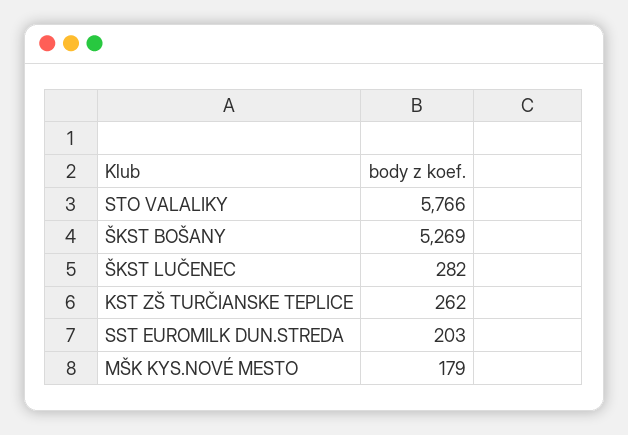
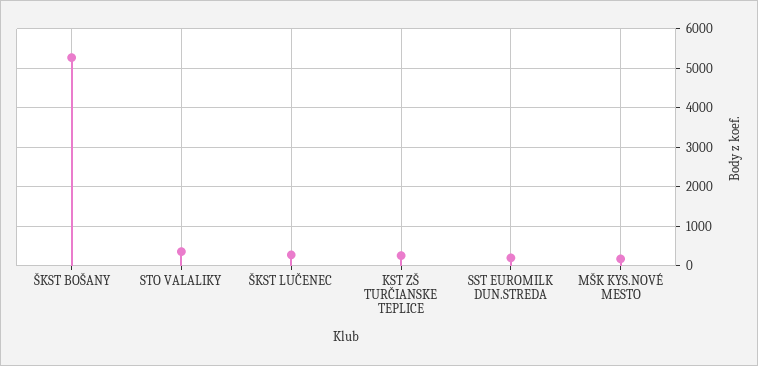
  {
-   "STO VALALIKY": 5766,
+   "STO VALALIKY": 400,
    "ŠKST BOŠANY": 5269,
    "ŠKST LUČENEC": 282,
    "KST ZŠ TURČIANSKE TEPLICE": 262,
    "SST EUROMILK DUN.STREDA": 203,
    "MŠK KYS.NOVÉ MESTO": 179
  }

